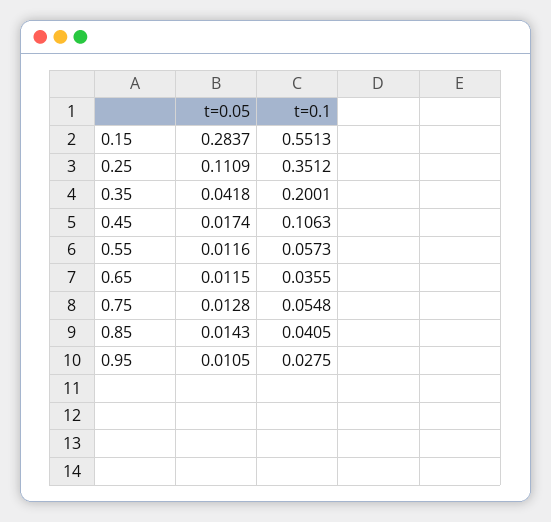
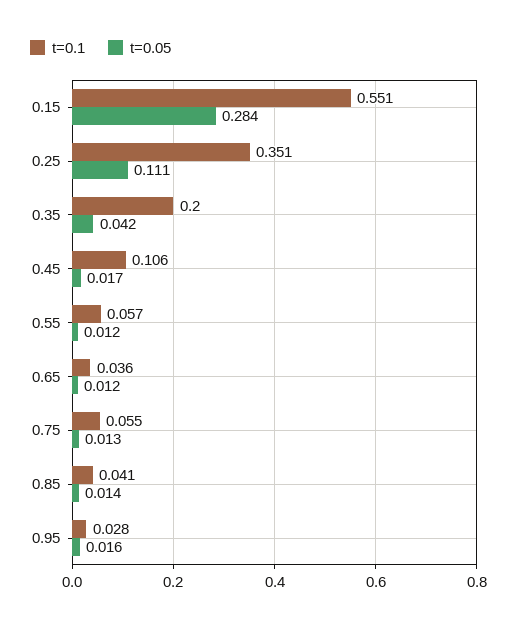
  {
    "t=0.05": {
      "0.15": 0.2837,
      "0.25": 0.1109,
      "0.35": 0.0418,
      "0.45": 0.0174,
      "0.55": 0.0116,
      "0.65": 0.0115,
      "0.75": 0.0128,
      "0.85": 0.0143,
-     "0.95": 0.0105
+     "0.95": 0.016
    },
    "t=0.1": {
      "0.15": 0.5513,
      "0.25": 0.3512,
      "0.35": 0.2001,
      "0.45": 0.1063,
      "0.55": 0.0573,
      "0.65": 0.0355,
      "0.75": 0.0548,
      "0.85": 0.0405,
      "0.95": 0.0275
    }
  }

